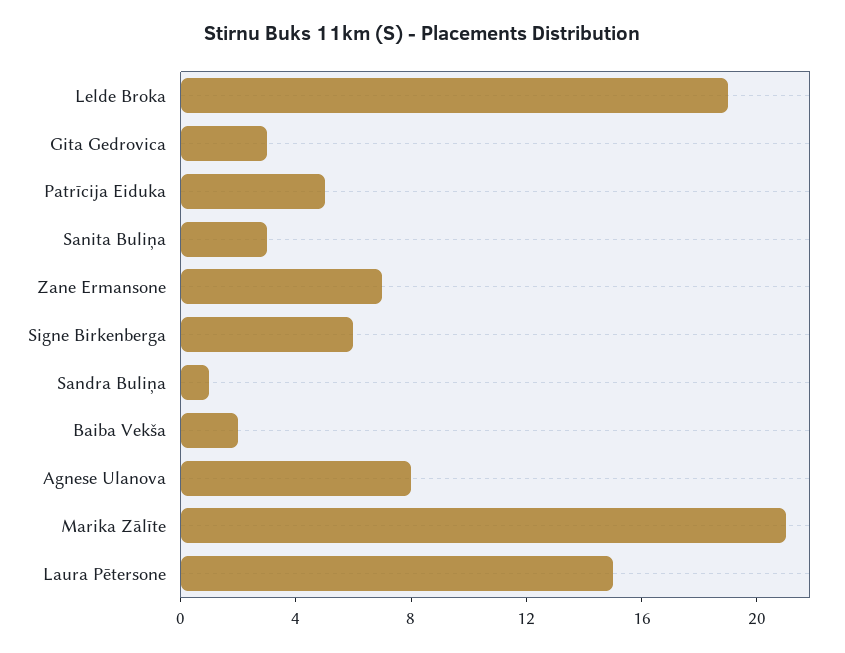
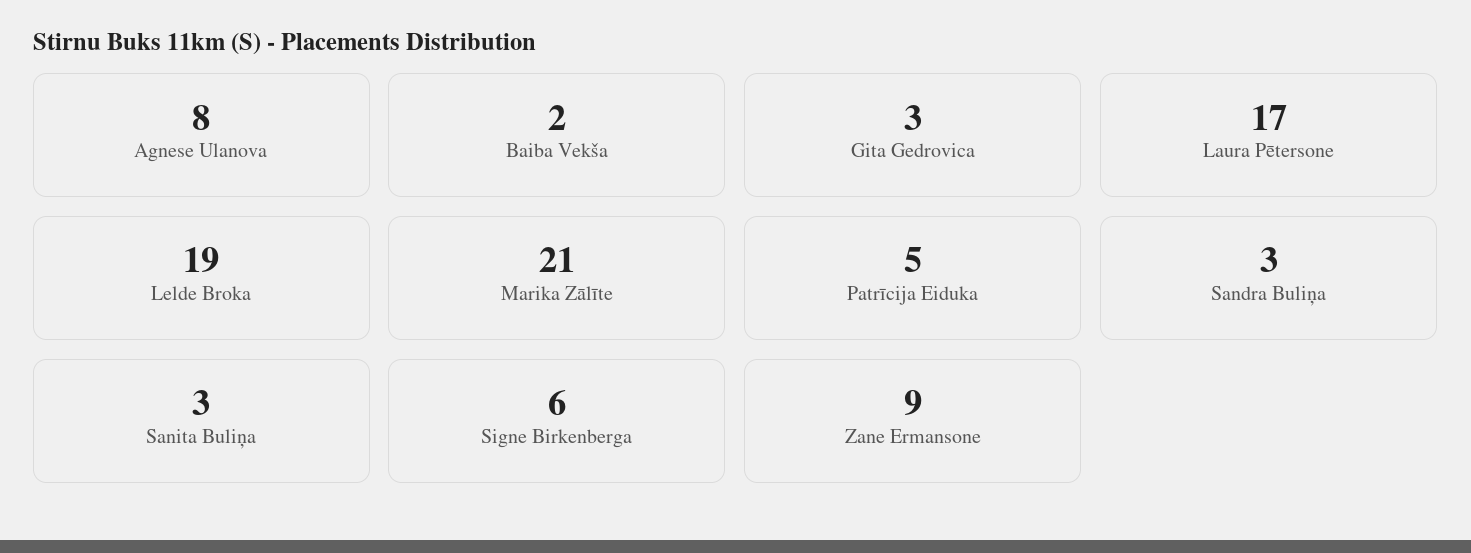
  {
    "Lelde Broka": 19,
    "Gita Gedrovica": 3,
    "Patrīcija Eiduka": 5,
    "Sanita Buliņa": 3,
-   "Zane Ermansone": 7,
+   "Zane Ermansone": 9,
    "Signe Birkenberga": 6,
-   "Sandra Buliņa": 1,
+   "Sandra Buliņa": 3,
    "Baiba Vekša": 2,
    "Agnese Ulanova": 8,
    "Marika Zālīte": 21,
-   "Laura Pētersone": 15
+   "Laura Pētersone": 17
  }

